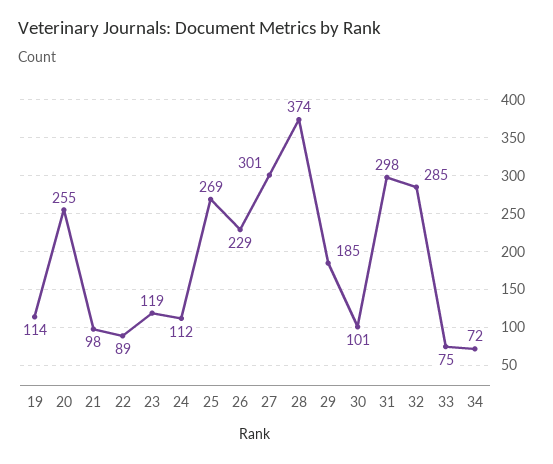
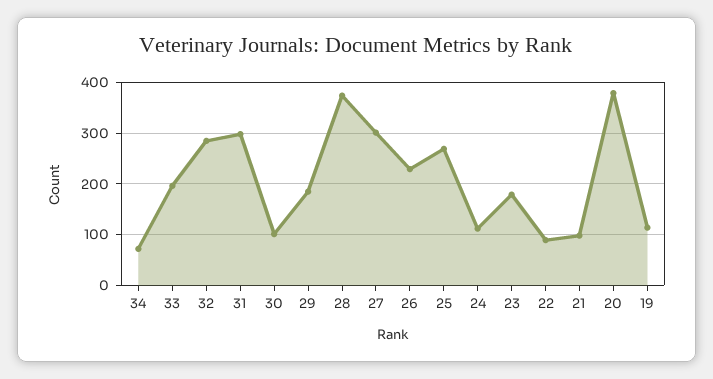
  {
    "19": 114,
-   "20": 255,
+   "20": 380,
    "21": 98,
    "22": 89,
-   "23": 119,
+   "23": 180,
    "24": 112,
    "25": 269,
    "26": 229,
    "27": 301,
    "28": 374,
    "29": 185,
    "30": 101,
    "31": 298,
    "32": 285,
-   "33": 75,
+   "33": 200,
    "34": 72
  }

